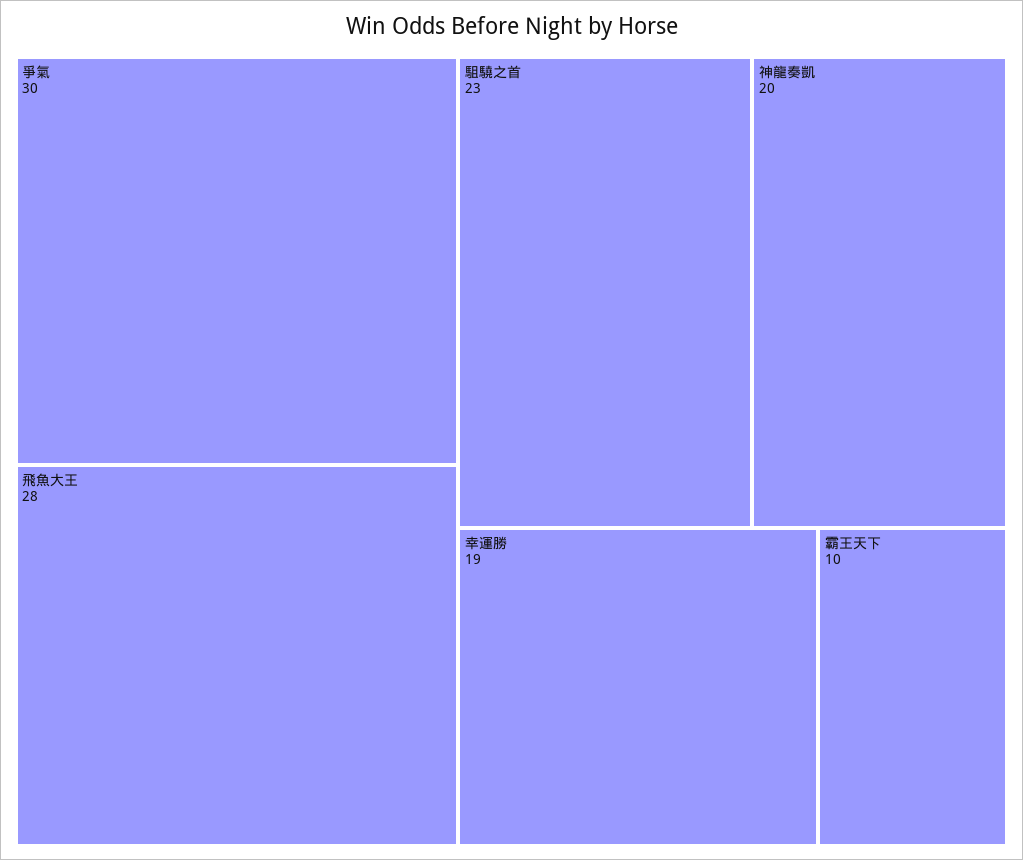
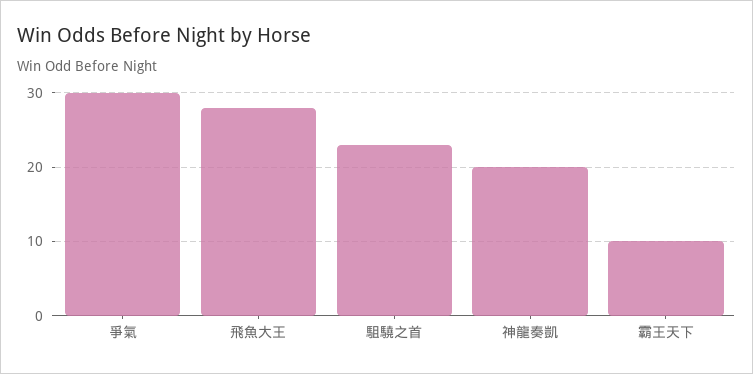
  {
    "爭氣": 30,
    "飛魚大王": 28,
    "駔驍之首": 23,
    "神龍奏凱": 20,
-   "幸運勝": 19,
    "霸王天下": 10
  }

